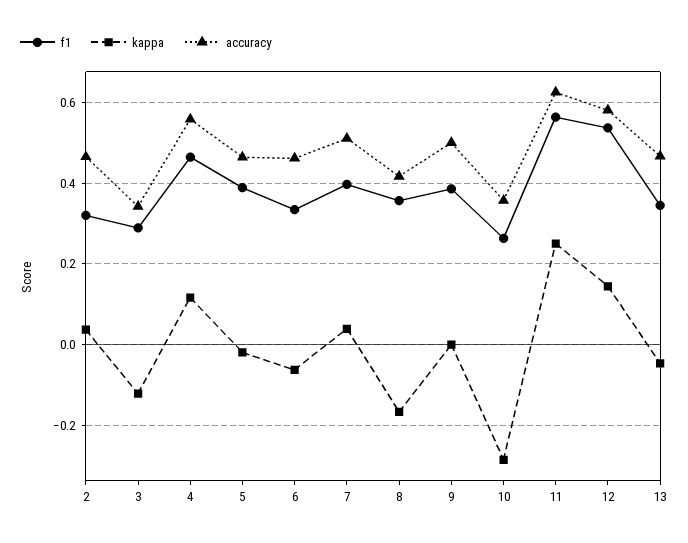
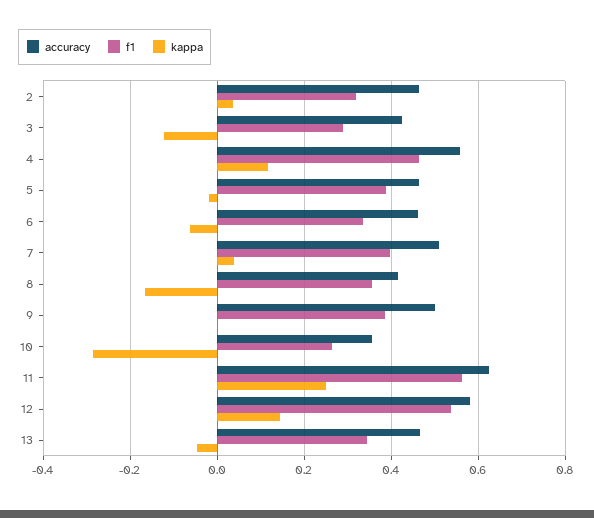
  {
    "f1": {
      "2": 0.32,
      "3": 0.28,
      "4": 0.46,
      "5": 0.38,
      "6": 0.34,
      "7": 0.4,
      "8": 0.36,
      "9": 0.38,
      "10": 0.26,
      "11": 0.56,
      "12": 0.54,
      "13": 0.34
    },
    "kappa": {
      "2": 0.04,
      "3": -0.12,
      "4": 0.12,
      "5": -0.02,
      "6": -0.06,
      "7": 0.04,
      "8": -0.16,
      "9": 0,
      "10": -0.28,
      "11": 0.26,
      "12": 0.14,
      "13": -0.04
    },
    "accuracy": {
      "2": 0.46,
-     "3": 0.34,
+     "3": 0.42,
      "4": 0.56,
      "5": 0.46,
      "6": 0.46,
      "7": 0.52,
      "8": 0.42,
      "9": 0.5,
      "10": 0.36,
      "11": 0.62,
      "12": 0.58,
      "13": 0.46
    }
  }

